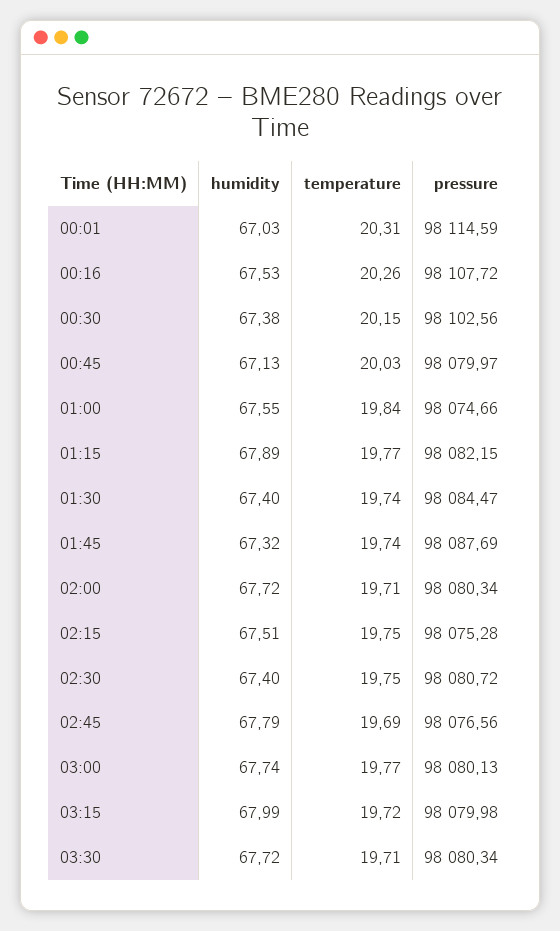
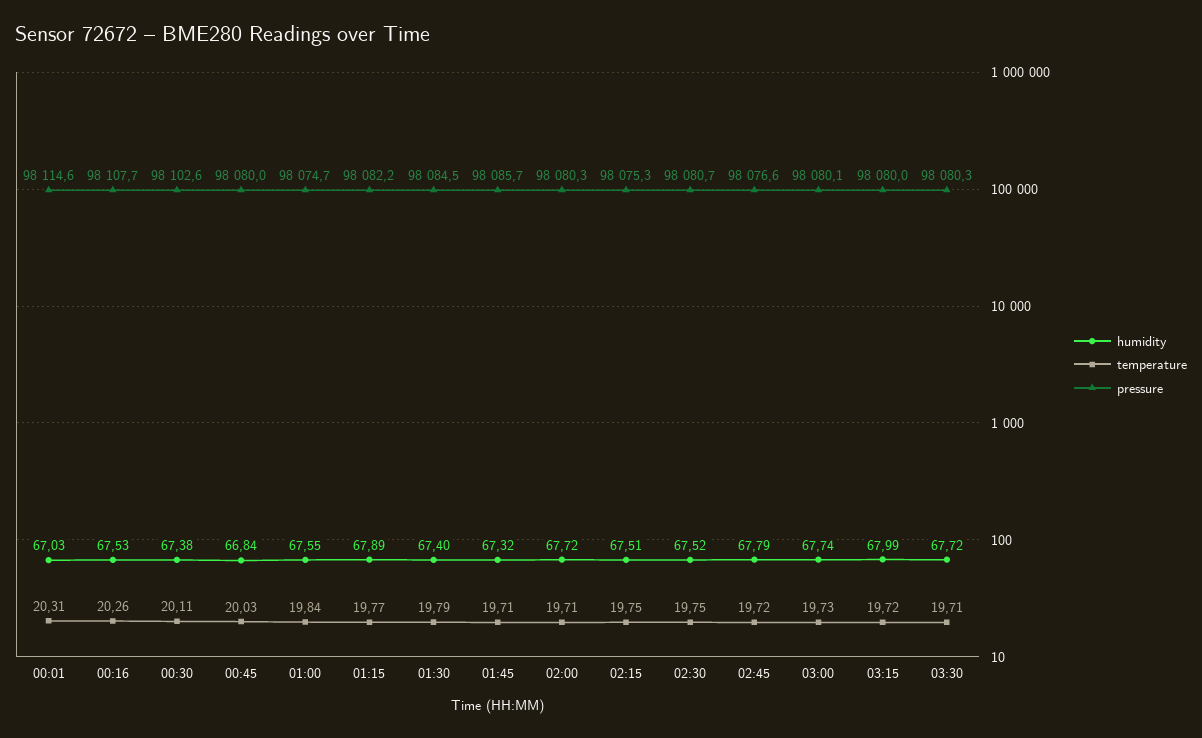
  {
    "humidity": {
      "00:01": 67.03,
      "00:16": 67.53,
      "00:30": 67.38,
-     "00:45": 67.13,
+     "00:45": 66.84,
      "01:00": 67.55,
      "01:15": 67.89,
      "01:30": 67.4,
      "01:45": 67.32,
      "02:00": 67.72,
      "02:15": 67.51,
-     "02:30": 67.4,
+     "02:30": 67.52,
      "02:45": 67.79,
      "03:00": 67.74,
      "03:15": 67.99,
      "03:30": 67.72
    },
    "temperature": {
      "00:01": 20.31,
      "00:16": 20.26,
-     "00:30": 20.15,
+     "00:30": 20.11,
      "00:45": 20.03,
      "01:00": 19.84,
      "01:15": 19.77,
-     "01:30": 19.74,
+     "01:30": 19.79,
-     "01:45": 19.74,
+     "01:45": 19.71,
      "02:00": 19.71,
      "02:15": 19.75,
      "02:30": 19.75,
-     "02:45": 19.69,
+     "02:45": 19.72,
-     "03:00": 19.77,
+     "03:00": 19.73,
      "03:15": 19.72,
      "03:30": 19.71
    },
    "pressure": {
      "00:01": 98114.59,
      "00:16": 98107.72,
      "00:30": 98102.56,
      "00:45": 98079.97,
      "01:00": 98074.66,
      "01:15": 98082.15,
      "01:30": 98084.47,
-     "01:45": 98087.69,
+     "01:45": 98085.7,
      "02:00": 98080.34,
      "02:15": 98075.28,
      "02:30": 98080.72,
      "02:45": 98076.56,
      "03:00": 98080.13,
      "03:15": 98079.98,
      "03:30": 98080.34
    }
  }

